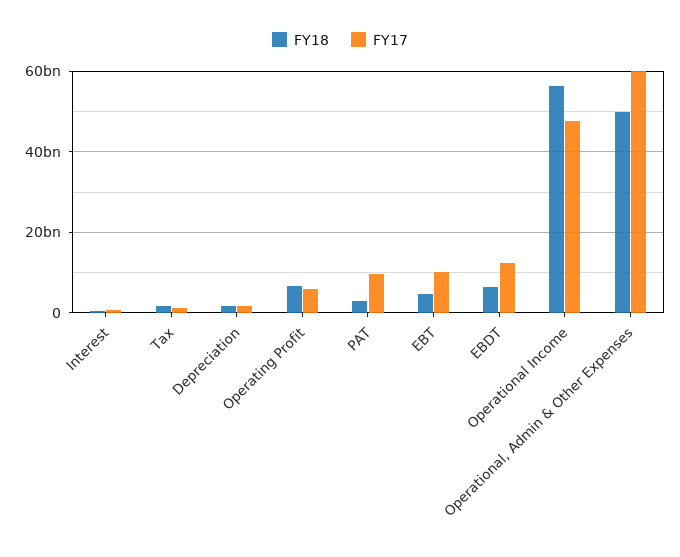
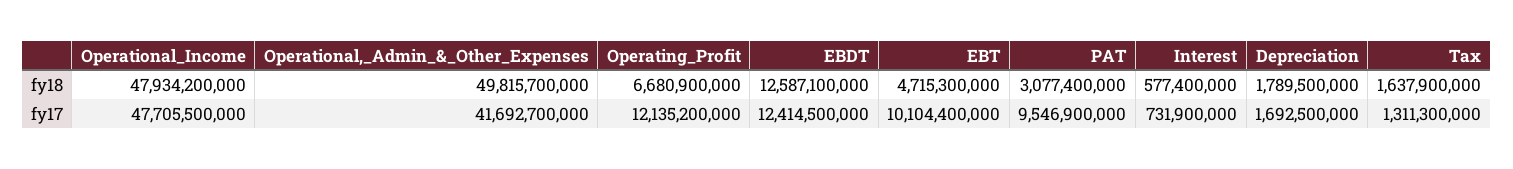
  {
    "FY18": {
      "Interest": 577400000,
      "Tax": 1637900000,
      "Depreciation": 1789500000,
      "Operating Profit": 6680900000,
      "PAT": 3077400000,
      "EBT": 4715300000,
-     "EBDT": 6000000000,
+     "EBDT": 12587100000,
-     "Operational Income": 56000000000,
+     "Operational Income": 47934200000,
      "Operational, Admin & Other Expenses": 49815700000
    },
    "FY17": {
      "Interest": 731900000,
      "Tax": 1311300000,
      "Depreciation": 1692500000,
-     "Operating Profit": 6000000000,
+     "Operating Profit": 12135200000,
      "PAT": 9546900000,
      "EBT": 10104400000,
      "EBDT": 12414500000,
      "Operational Income": 47705500000,
-     "Operational, Admin & Other Expenses": 60000000000
+     "Operational, Admin & Other Expenses": 41692700000
    }
  }

